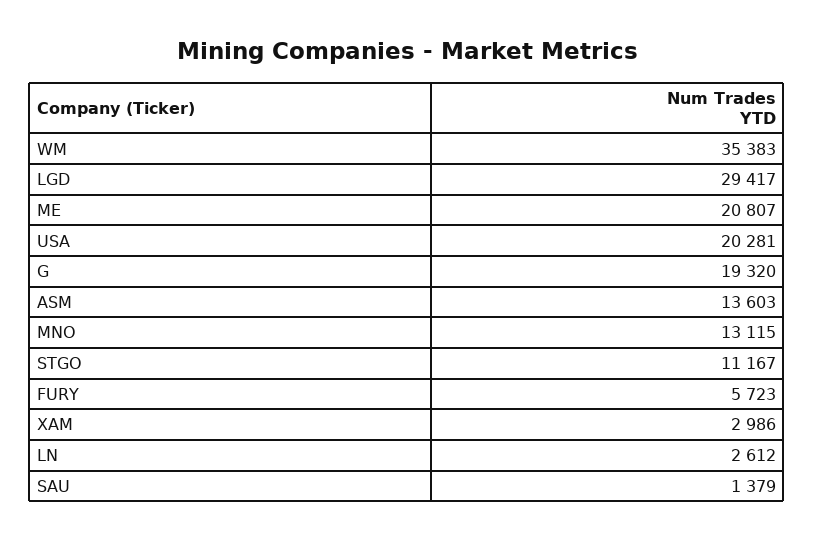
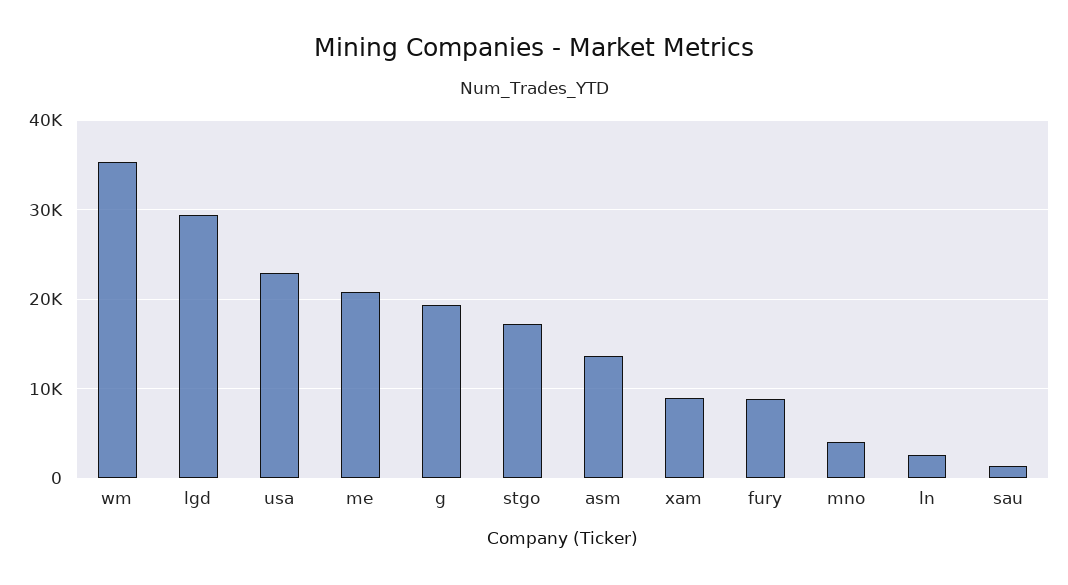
  {
    "WM": 35383,
    "LGD": 29417,
    "ME": 20807,
-   "USA": 20281,
+   "USA": 23000,
    "G": 19320,
    "ASM": 13603,
-   "MNO": 13115,
+   "MNO": 4000,
-   "STGO": 11167,
+   "STGO": 17000,
-   "FURY": 5723,
+   "FURY": 9000,
-   "XAM": 2986,
+   "XAM": 9000,
    "LN": 2612,
    "SAU": 1379
  }

